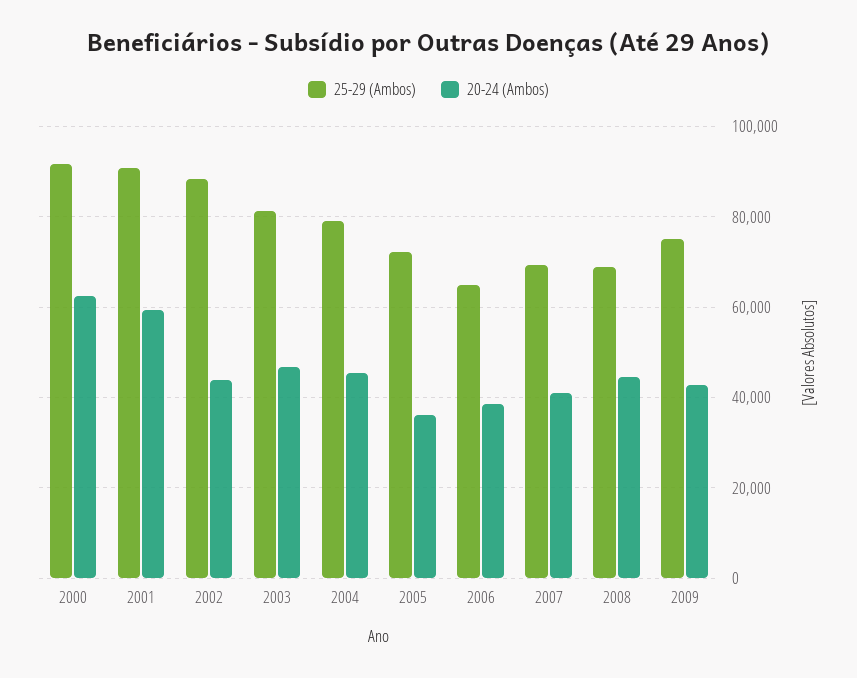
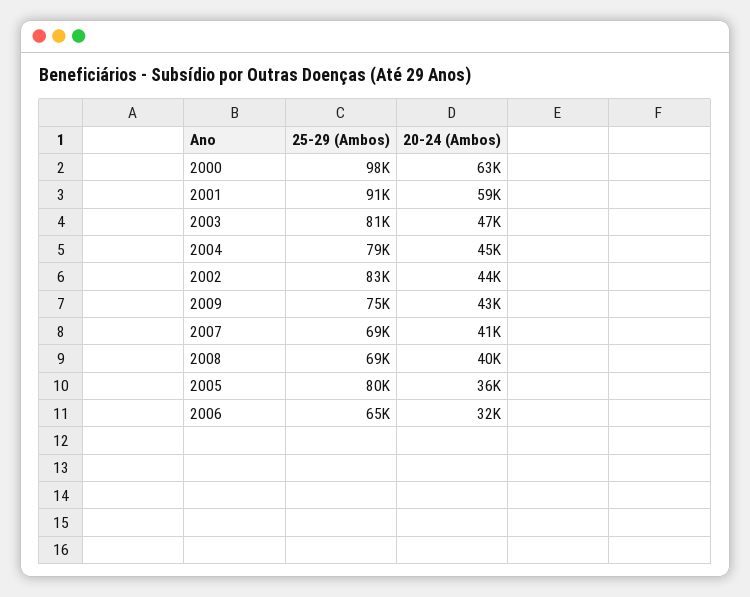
  {
    "25-29 (Ambos)": {
-     "2000": 92000,
+     "2000": 98000,
      "2001": 91000,
-     "2002": 88000,
+     "2002": 83000,
      "2003": 81000,
      "2004": 79000,
-     "2005": 72000,
+     "2005": 80000,
      "2006": 65000,
      "2007": 69000,
      "2008": 69000,
      "2009": 75000
    },
    "20-24 (Ambos)": {
      "2000": 63000,
      "2001": 59000,
      "2002": 44000,
      "2003": 47000,
      "2004": 45000,
      "2005": 36000,
-     "2006": 38000,
+     "2006": 32000,
      "2007": 41000,
-     "2008": 44000,
+     "2008": 40000,
      "2009": 43000
    }
  }

